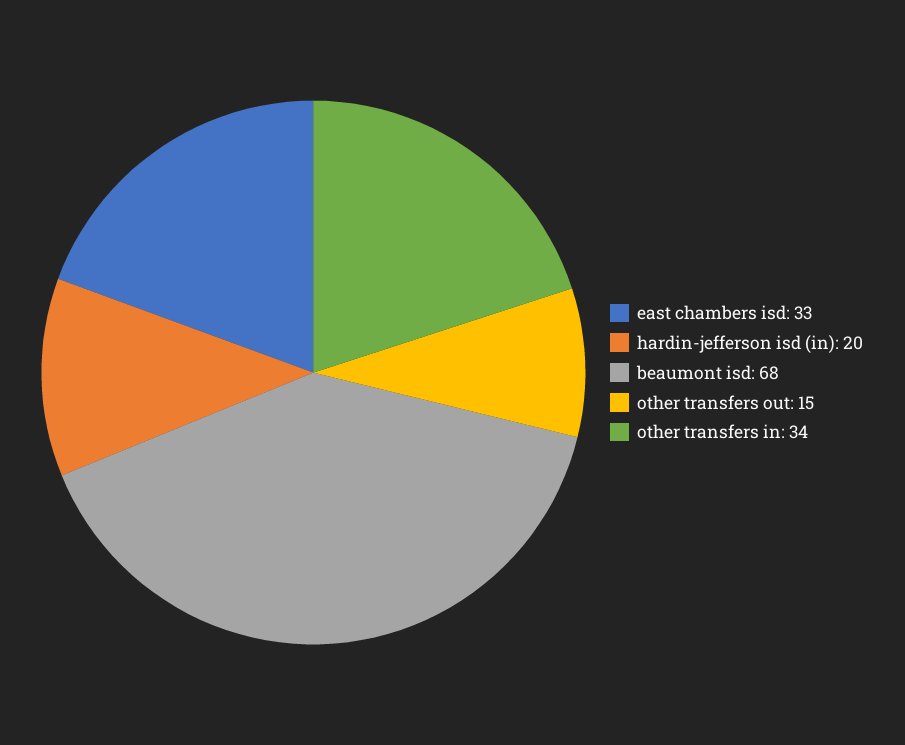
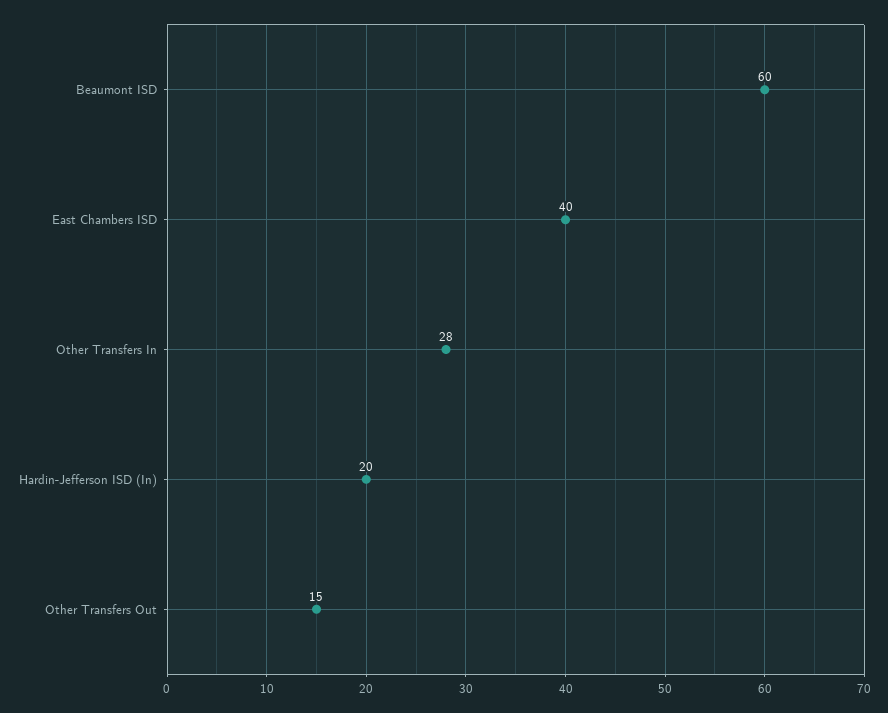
  {
-   "east chambers isd": 33,
+   "east chambers isd": 40,
    "hardin-jefferson isd (in)": 20,
-   "beaumont isd": 68,
+   "beaumont isd": 60,
    "other transfers out": 15,
-   "other transfers in": 34
+   "other transfers in": 28
  }

